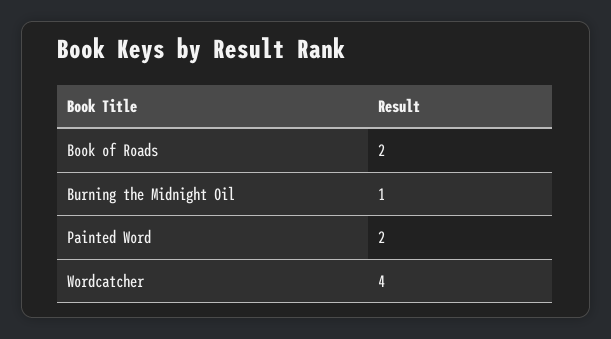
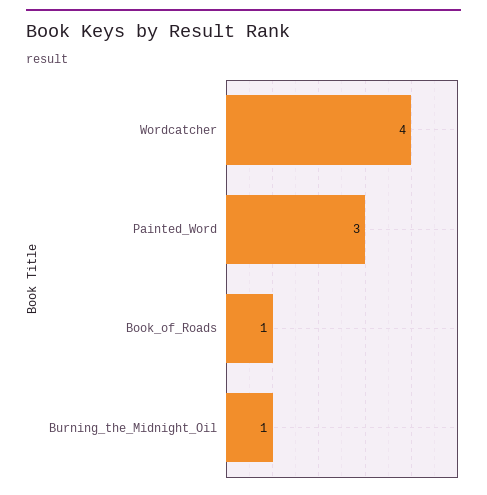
  {
-   "Book of Roads": 2,
+   "Book of Roads": 1,
    "Burning the Midnight Oil": 1,
-   "Painted Word": 2,
+   "Painted Word": 3,
    "Wordcatcher": 4
  }

